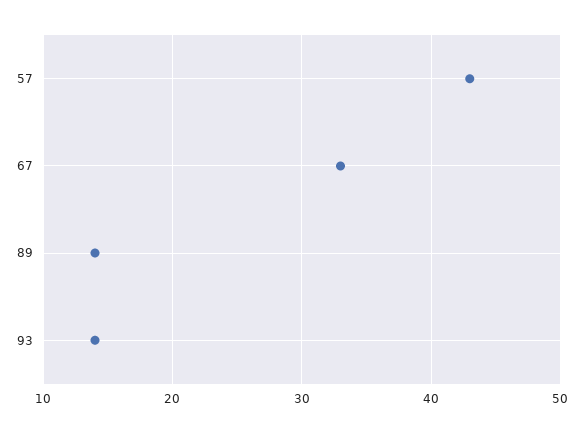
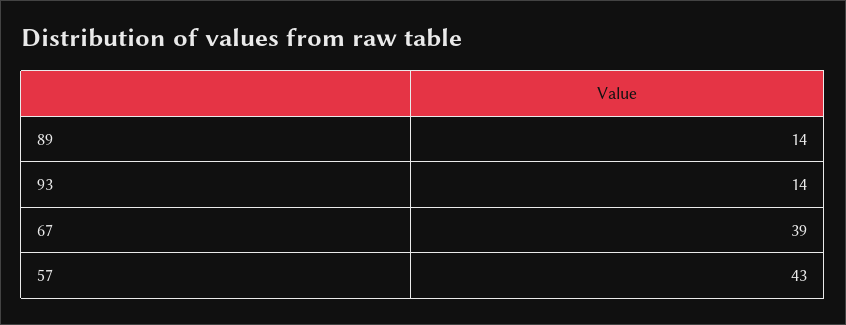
  {
    "57": 43,
-   "67": 33,
+   "67": 39,
    "89": 14,
    "93": 14
  }

